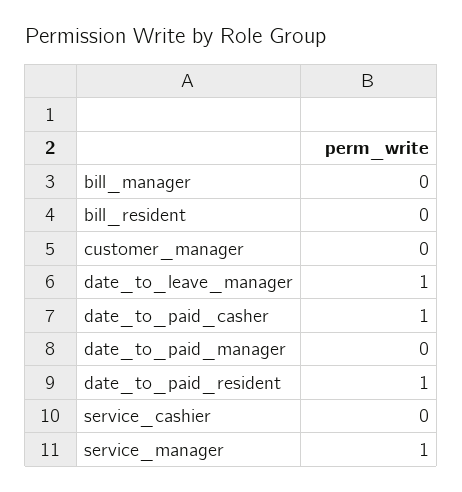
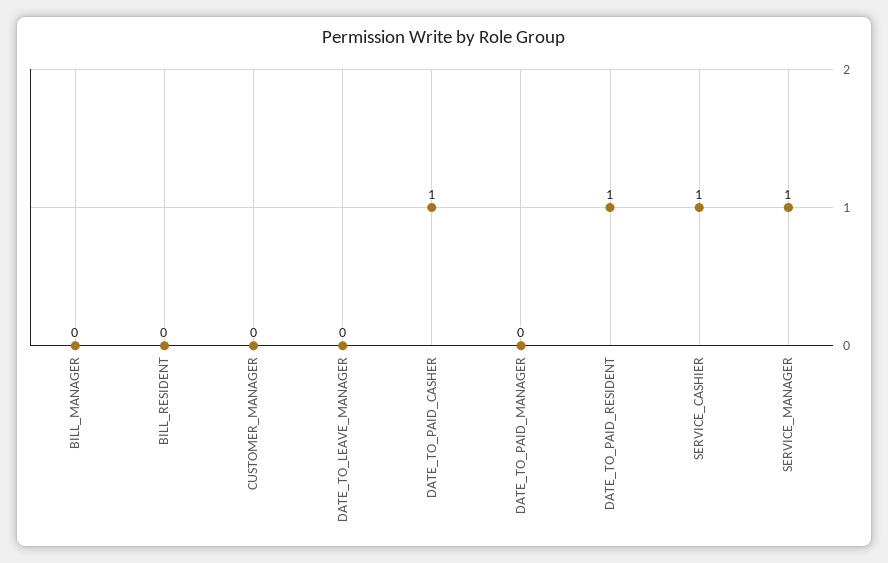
  {
    "bill_manager": 0,
    "bill_resident": 0,
    "customer_manager": 0,
-   "date_to_leave_manager": 1,
+   "date_to_leave_manager": 0,
    "date_to_paid_casher": 1,
    "date_to_paid_manager": 0,
    "date_to_paid_resident": 1,
-   "service_cashier": 0,
+   "service_cashier": 1,
    "service_manager": 1
  }

